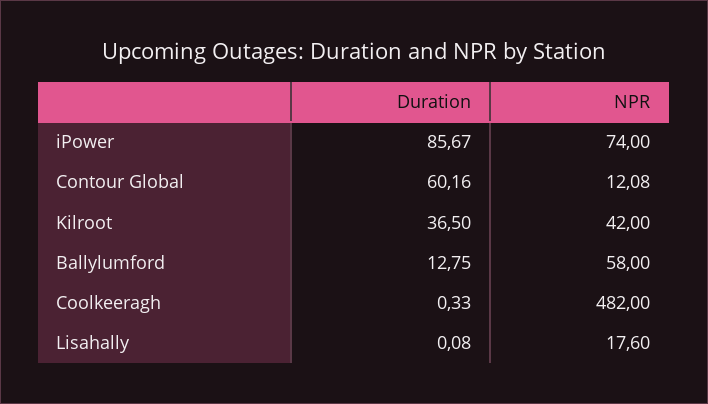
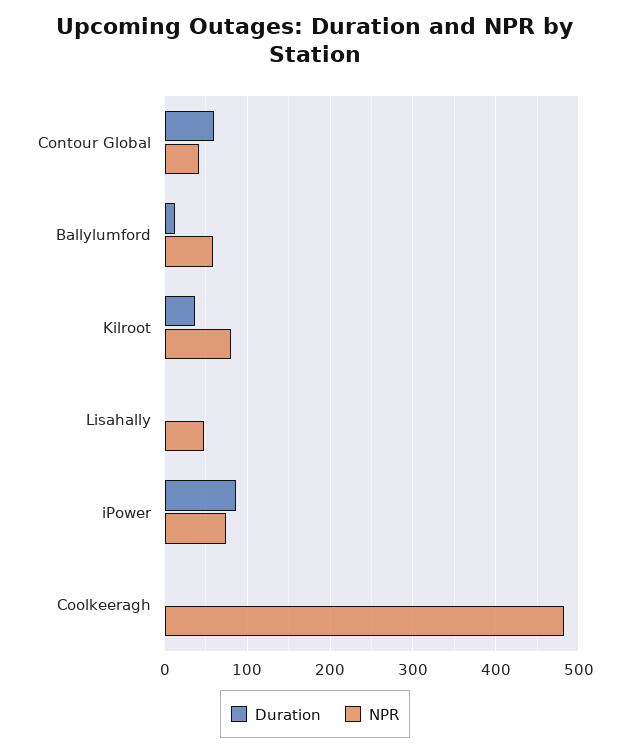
  {
    "Duration": {
      "iPower": 85.67,
      "Contour Global": 60.16,
      "Kilroot": 36.5,
      "Ballylumford": 12.75,
      "Coolkeeragh": 0.33,
      "Lisahally": 0.08
    },
    "NPR": {
      "iPower": 74,
-     "Contour Global": 12.08,
+     "Contour Global": 40,
-     "Kilroot": 42,
+     "Kilroot": 80,
      "Ballylumford": 58,
      "Coolkeeragh": 482,
-     "Lisahally": 17.6
+     "Lisahally": 50
    }
  }

